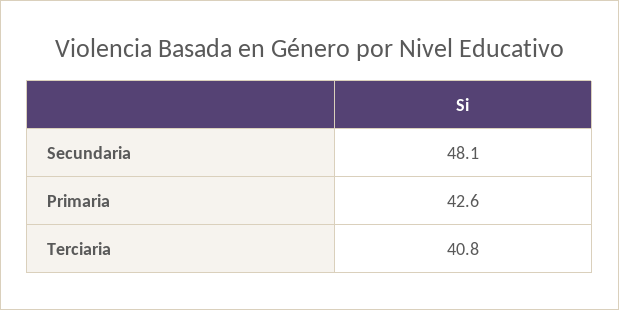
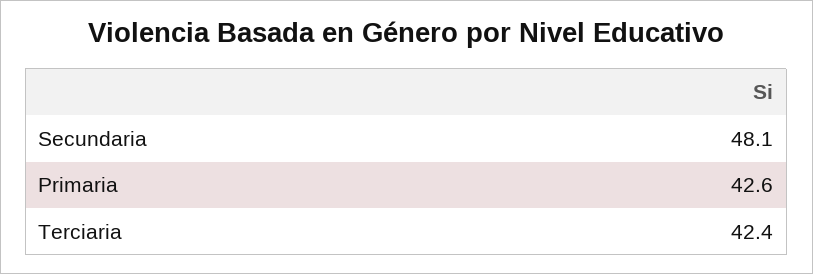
  {
    "Secundaria": 48.1,
    "Primaria": 42.6,
-   "Terciaria": 40.8
+   "Terciaria": 42.4
  }

